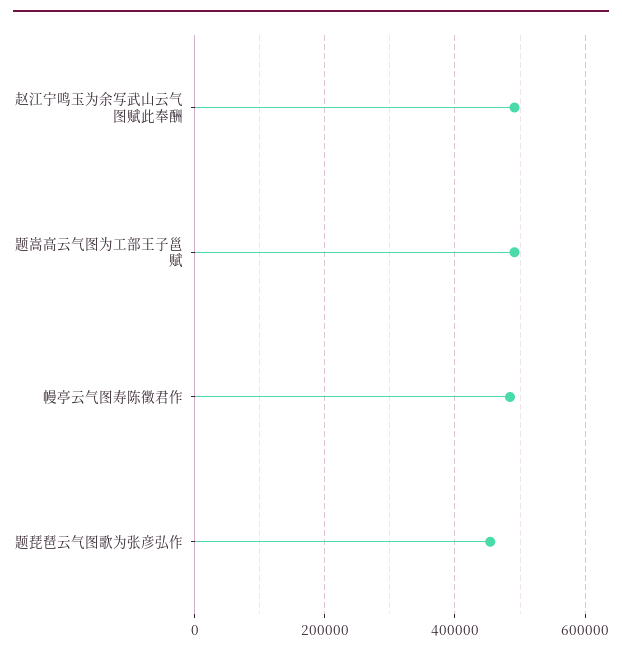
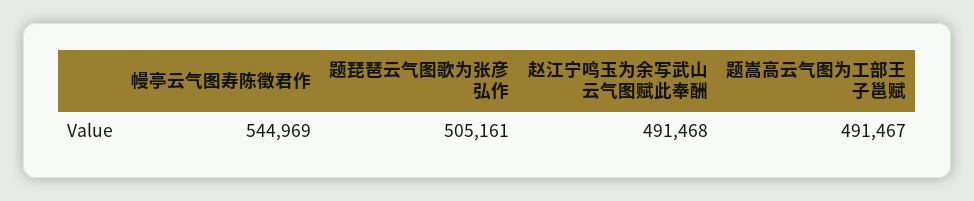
  {
    "赵江宁鸣玉为余写武山云气图赋此奉酬": 491468,
    "题嵩高云气图为工部王子邕赋": 491467,
-   "幔亭云气图寿陈徵君作": 480000,
+   "幔亭云气图寿陈徵君作": 544969,
-   "题琵琶云气图歌为张彦弘作": 460000
+   "题琵琶云气图歌为张彦弘作": 505161
  }

